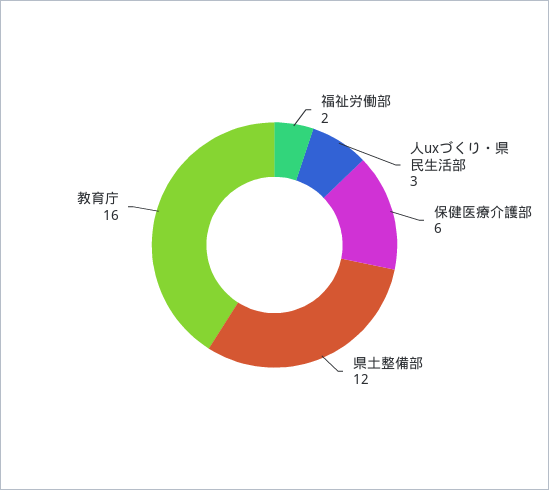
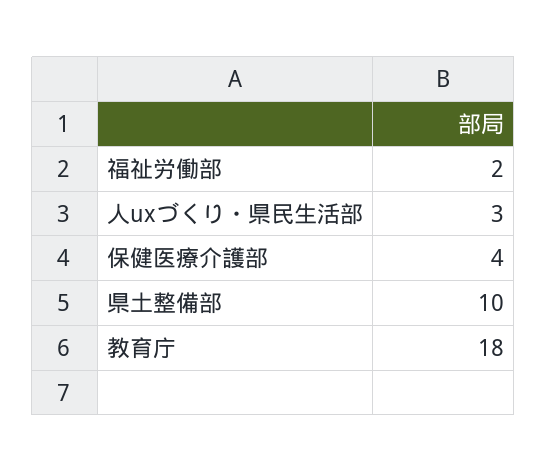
  {
    "福祉労働部": 2,
    "人uxづくり・県民生活部": 3,
-   "保健医療介護部": 6,
+   "保健医療介護部": 4,
-   "県土整備部": 12,
+   "県土整備部": 10,
-   "教育庁": 16
+   "教育庁": 18
  }

